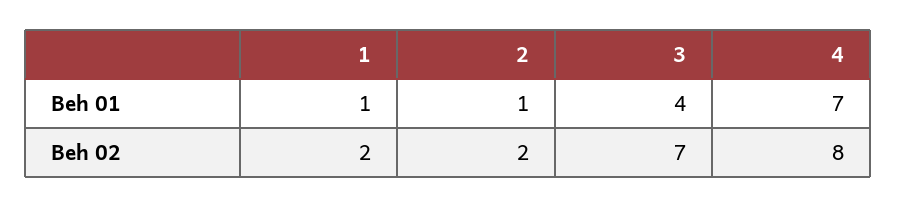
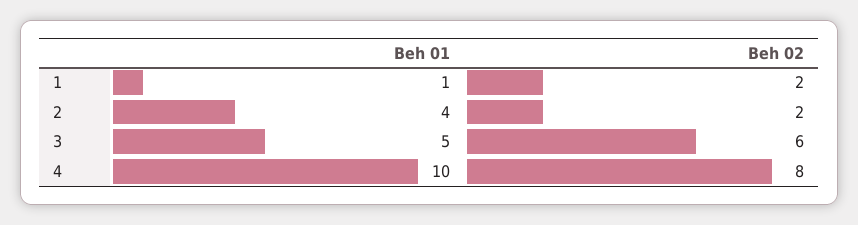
  {
    "1": {
      "Beh 01": 1,
      "Beh 02": 2
    },
    "2": {
-     "Beh 01": 1,
+     "Beh 01": 4,
      "Beh 02": 2
    },
    "3": {
-     "Beh 01": 4,
+     "Beh 01": 5,
-     "Beh 02": 7
+     "Beh 02": 6
    },
    "4": {
-     "Beh 01": 7,
+     "Beh 01": 10,
      "Beh 02": 8
    }
  }

